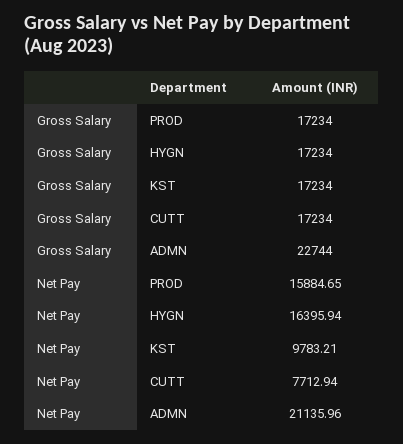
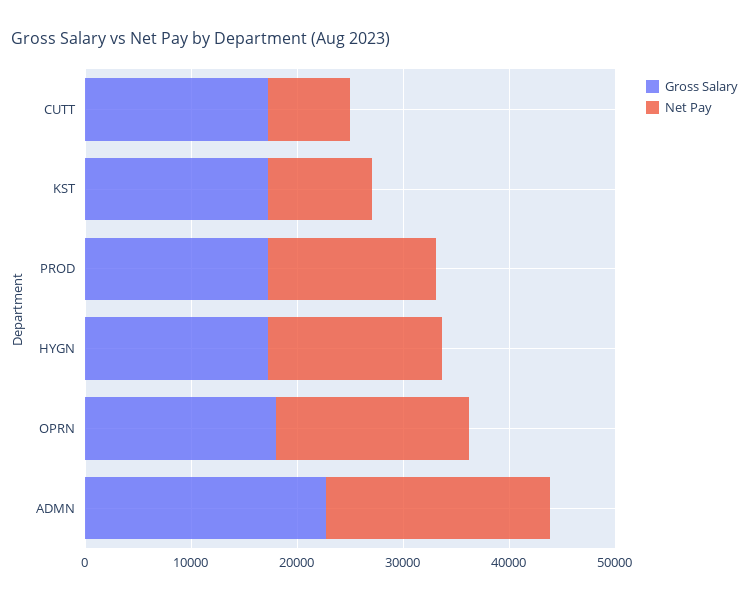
  {
    "Gross Salary": {
      "PROD": 17234,
      "HYGN": 17234,
      "KST": 17234,
      "CUTT": 17234,
-     "ADMN": 22744
+     "ADMN": 22744,
+     "OPRN": 18000
    },
    "Net Pay": {
      "PROD": 15884.65,
      "HYGN": 16395.94,
      "KST": 9783.21,
      "CUTT": 7712.94,
-     "ADMN": 21135.96
+     "ADMN": 21135.96,
+     "OPRN": 18000
    }
  }

